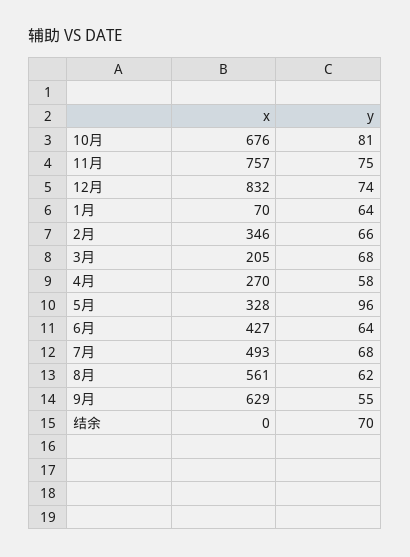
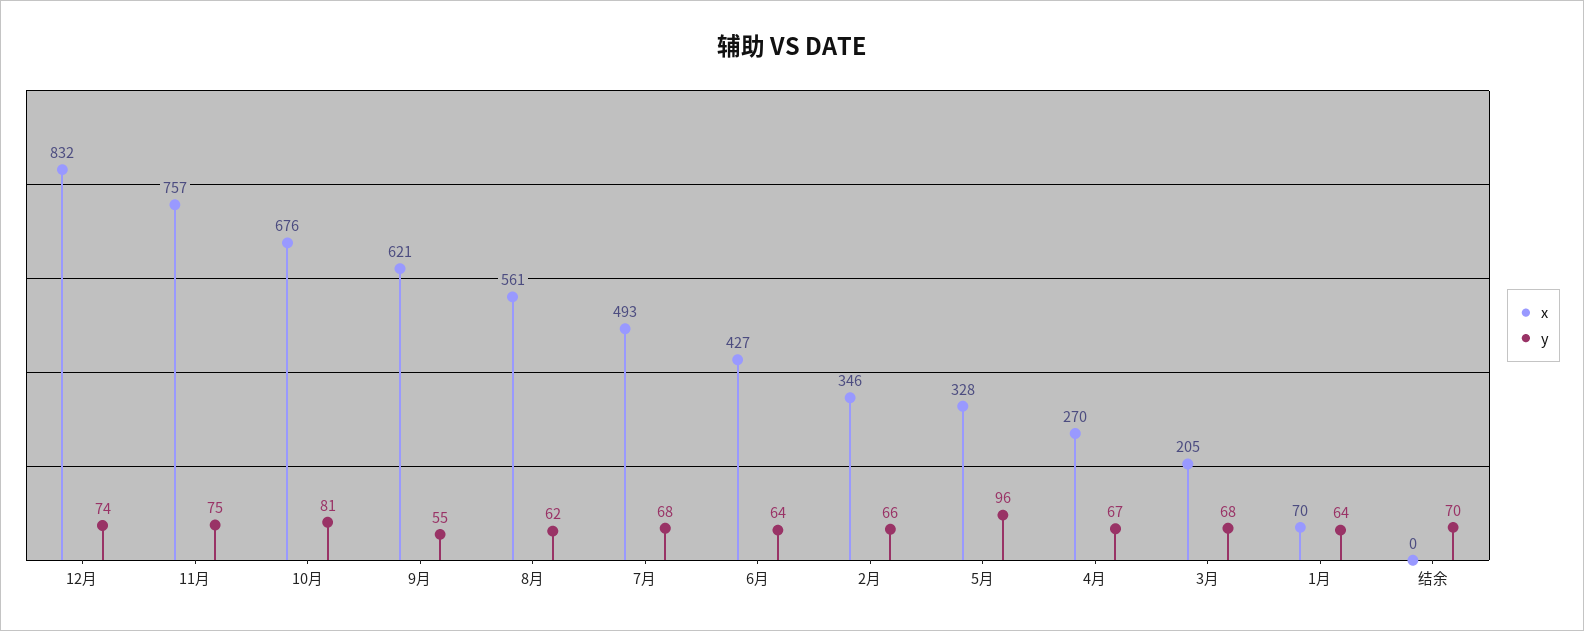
  {
    "x": {
      "10月": 676,
      "11月": 757,
      "12月": 832,
      "1月": 70,
      "2月": 346,
      "3月": 205,
      "4月": 270,
      "5月": 328,
      "6月": 427,
      "7月": 493,
      "8月": 561,
-     "9月": 629,
+     "9月": 621,
      "结余": 0
    },
    "y": {
      "10月": 81,
      "11月": 75,
      "12月": 74,
      "1月": 64,
      "2月": 66,
      "3月": 68,
-     "4月": 58,
+     "4月": 67,
      "5月": 96,
      "6月": 64,
      "7月": 68,
      "8月": 62,
      "9月": 55,
      "结余": 70
    }
  }

